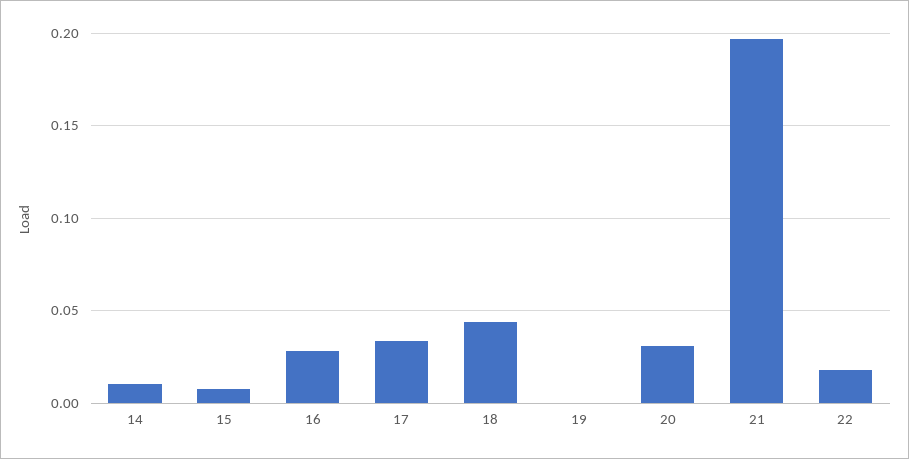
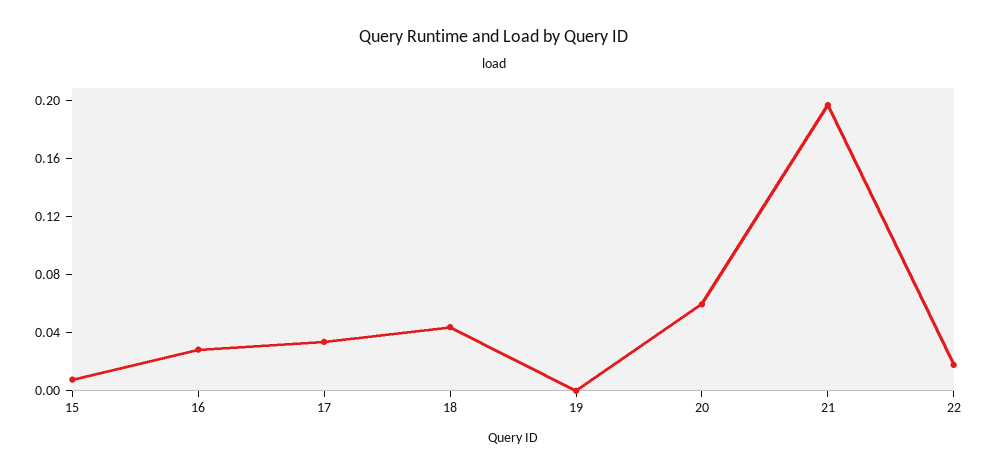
  {
-   "14": 0.01,
    "15": 0.01,
    "16": 0.03,
    "17": 0.035,
    "18": 0.045,
    "19": 0,
-   "20": 0.03,
+   "20": 0.06,
    "21": 0.195,
    "22": 0.02
  }

